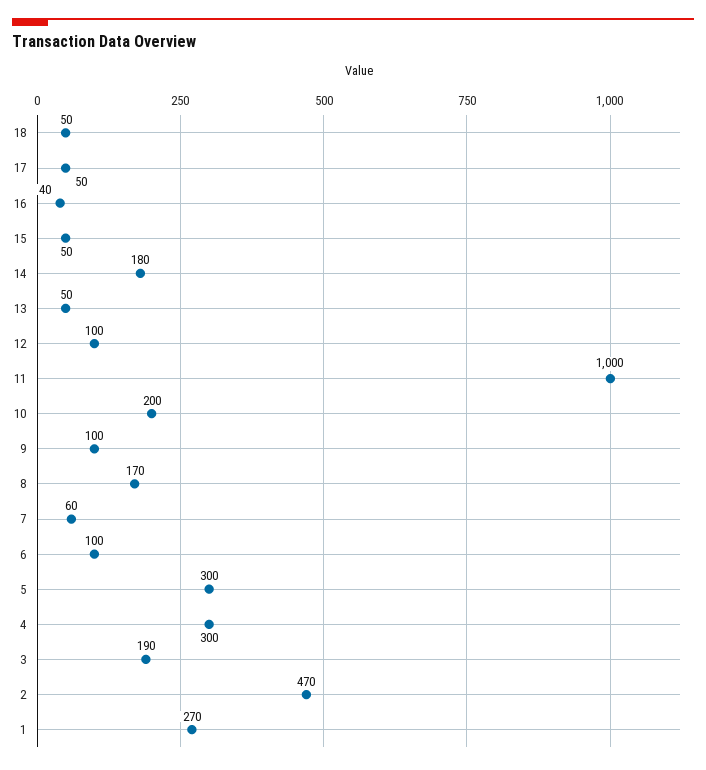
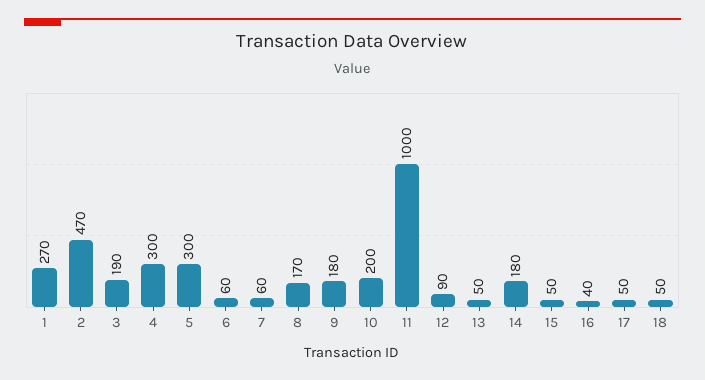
  {
    "18": 50,
    "17": 50,
    "16": 40,
    "15": 50,
    "14": 180,
    "13": 50,
-   "12": 100,
+   "12": 90,
    "11": 1000,
    "10": 200,
-   "9": 100,
+   "9": 180,
    "8": 170,
    "7": 60,
-   "6": 100,
+   "6": 60,
    "5": 300,
    "4": 300,
    "3": 190,
    "2": 470,
    "1": 270
  }

